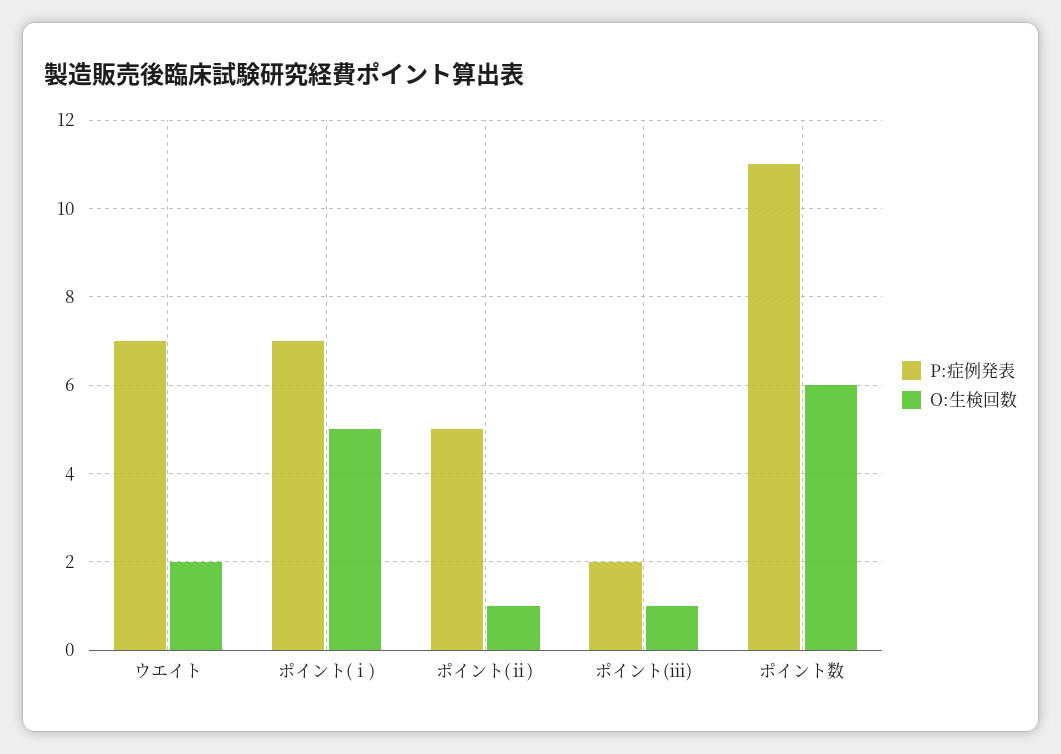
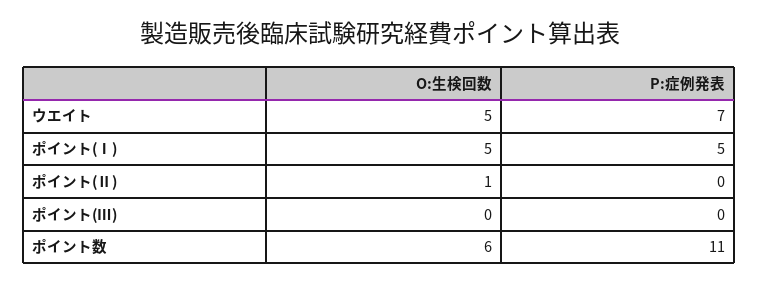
  {
    "P:症例発表": {
      "ウエイト": 7,
-     "ポイント(ⅰ)": 7,
+     "ポイント(ⅰ)": 5,
-     "ポイント(ⅱ)": 5,
+     "ポイント(ⅱ)": 0,
-     "ポイント(ⅲ)": 2,
+     "ポイント(ⅲ)": 0,
      "ポイント数": 11
    },
    "O:生検回数": {
-     "ウエイト": 2,
+     "ウエイト": 5,
      "ポイント(ⅰ)": 5,
      "ポイント(ⅱ)": 1,
-     "ポイント(ⅲ)": 1,
+     "ポイント(ⅲ)": 0,
      "ポイント数": 6
    }
  }

